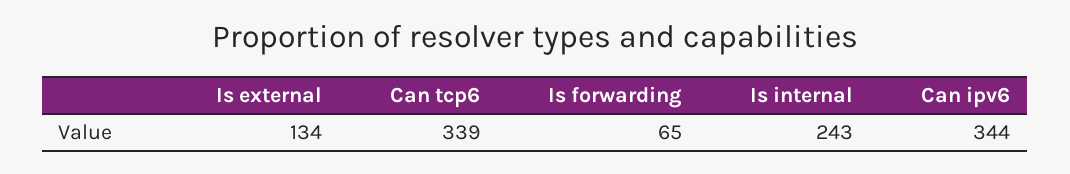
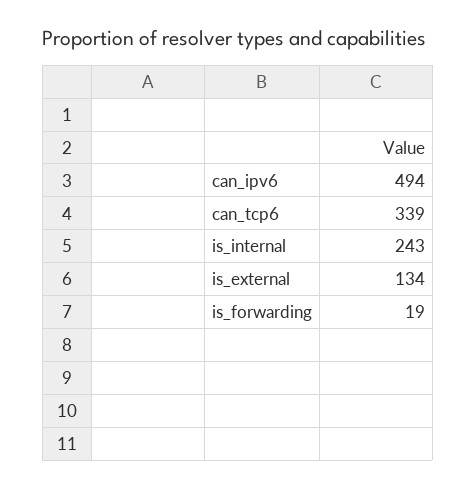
  {
    "Is external": 134,
    "Can tcp6": 339,
-   "Is forwarding": 65,
+   "Is forwarding": 19,
    "Is internal": 243,
-   "Can ipv6": 344
+   "Can ipv6": 494
  }

